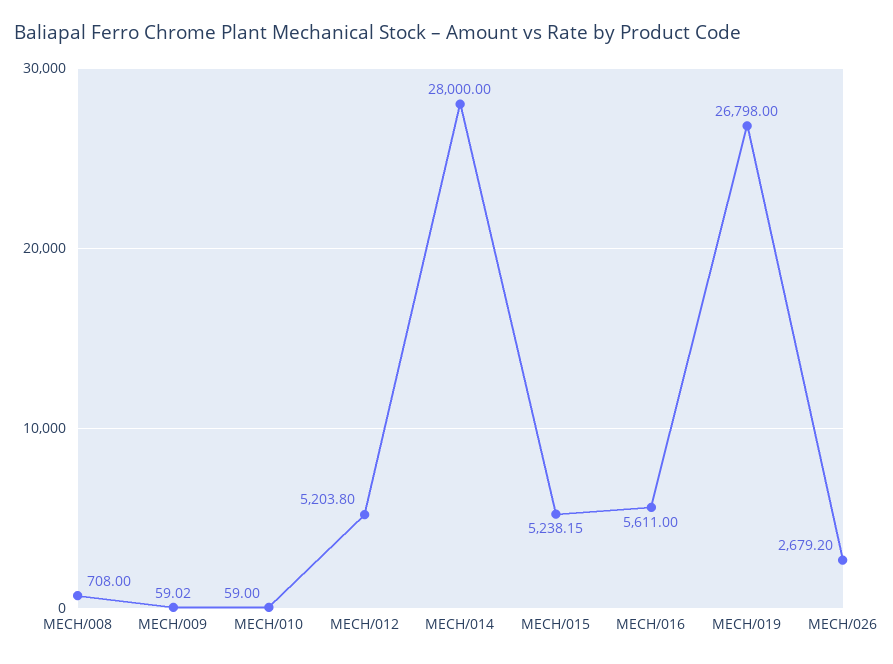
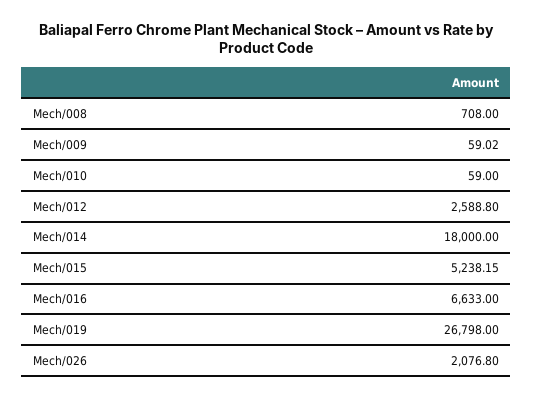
  {
    "MECH/008": 708,
    "MECH/009": 59.02,
    "MECH/010": 59,
-   "MECH/012": 5203.8,
+   "MECH/012": 2588.8,
-   "MECH/014": 28000,
+   "MECH/014": 18000,
    "MECH/015": 5238.15,
-   "MECH/016": 5611,
+   "MECH/016": 6633,
    "MECH/019": 26798,
-   "MECH/026": 2679.2
+   "MECH/026": 2076.8
  }

